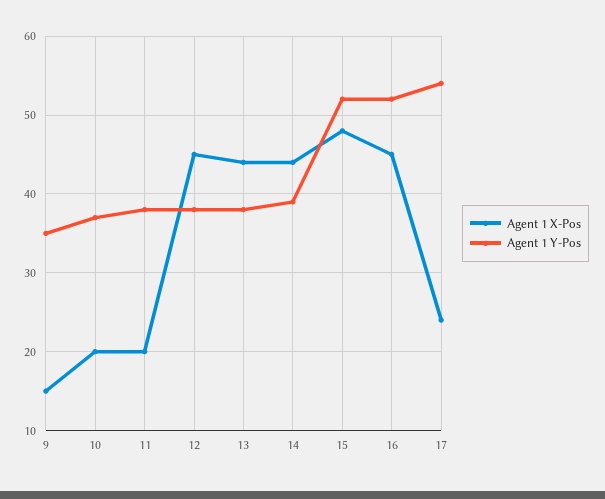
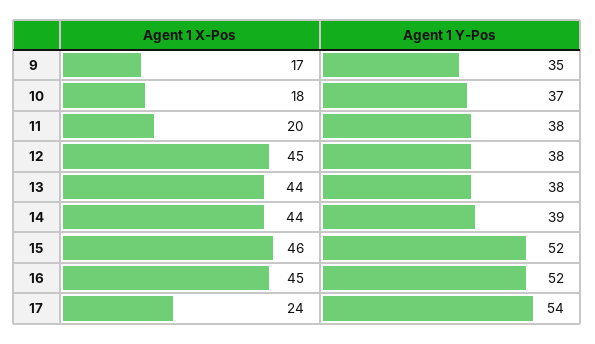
  {
    "Agent 1 X-Pos": {
-     "9": 15,
+     "9": 17,
-     "10": 20,
+     "10": 18,
      "11": 20,
      "12": 45,
      "13": 44,
      "14": 44,
-     "15": 48,
+     "15": 46,
      "16": 45,
      "17": 24
    },
    "Agent 1 Y-Pos": {
      "9": 35,
      "10": 37,
      "11": 38,
      "12": 38,
      "13": 38,
      "14": 39,
      "15": 52,
      "16": 52,
      "17": 54
    }
  }

